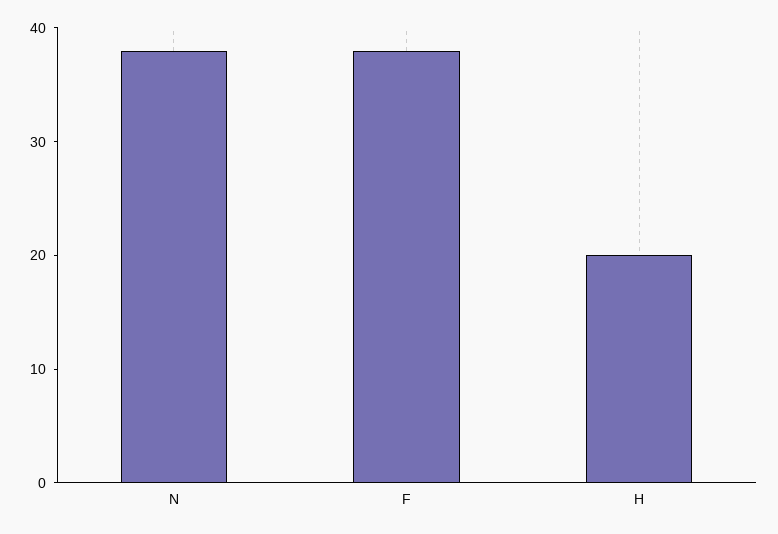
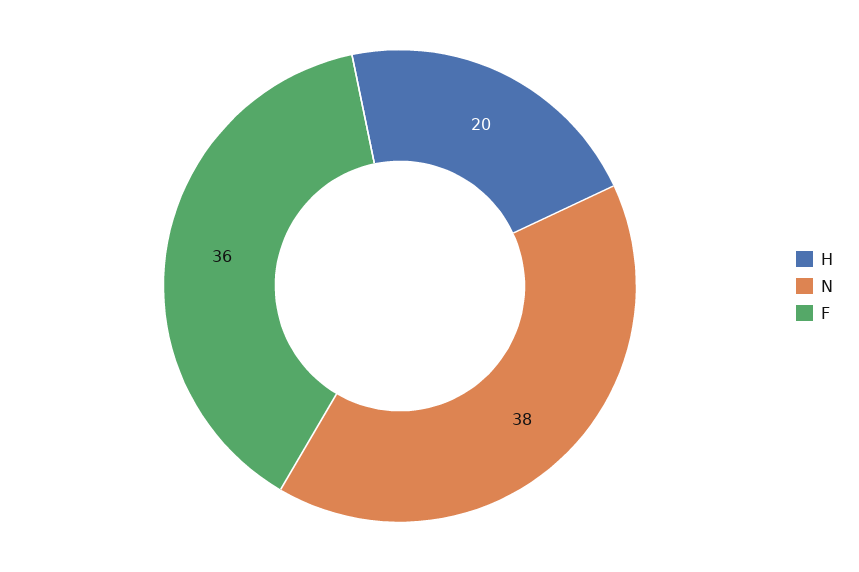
  {
    "N": 38,
-   "F": 38,
+   "F": 36,
    "H": 20
  }

